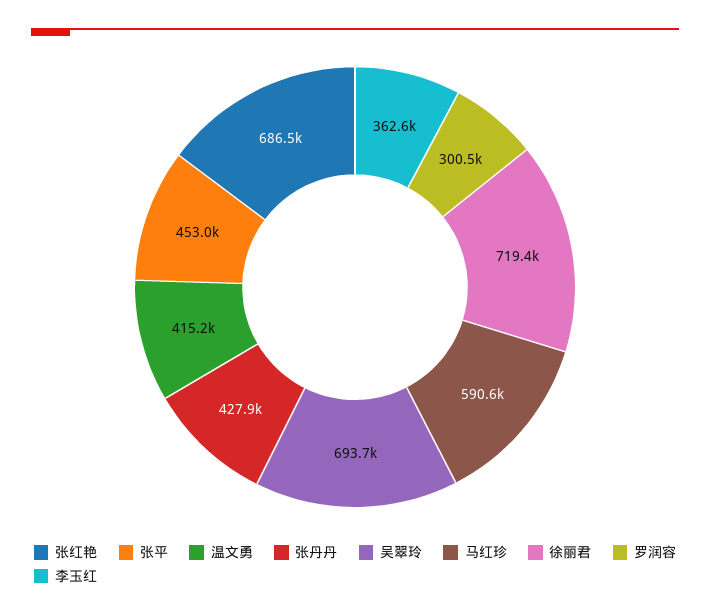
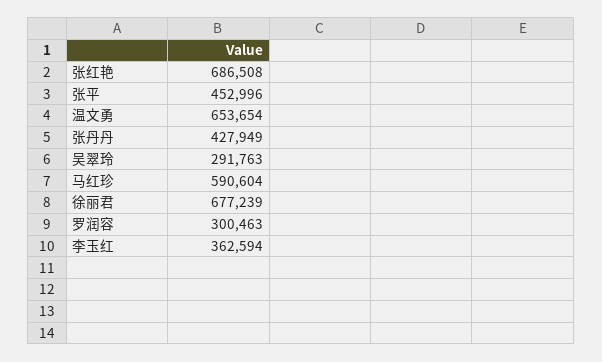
  {
    "张红艳": 686508,
    "张平": 452996,
-   "温文勇": 415200,
+   "温文勇": 653654,
    "张丹丹": 427949,
-   "吴翠玲": 693700,
+   "吴翠玲": 291763,
    "马红珍": 590604,
-   "徐丽君": 719400,
+   "徐丽君": 677239,
    "罗润容": 300463,
    "李玉红": 362594
  }

